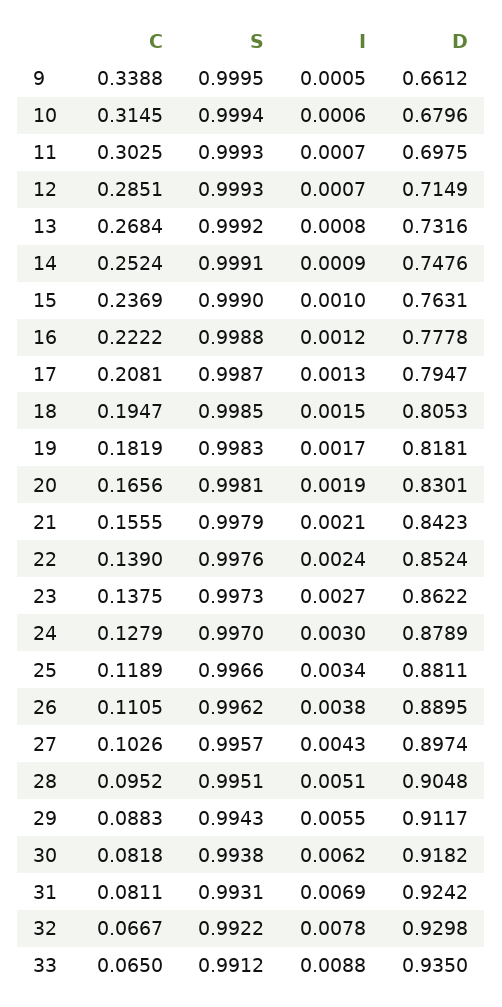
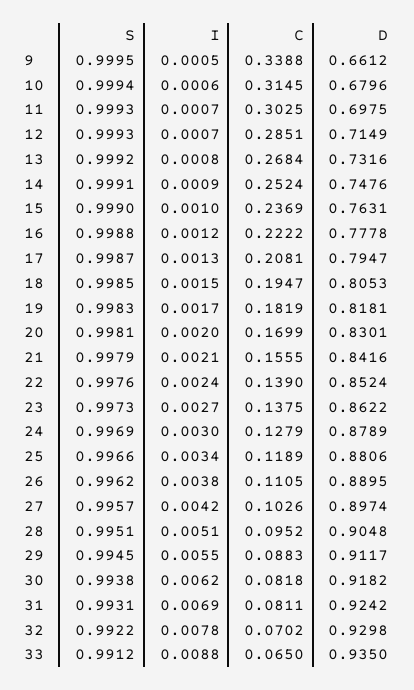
  {
    "C": {
      "9": 0.3388,
      "10": 0.3145,
      "11": 0.3025,
      "12": 0.2851,
      "13": 0.2684,
      "14": 0.2524,
      "15": 0.2369,
      "16": 0.2222,
      "17": 0.2081,
      "18": 0.1947,
      "19": 0.1819,
-     "20": 0.1656,
+     "20": 0.1699,
      "21": 0.1555,
      "22": 0.139,
      "23": 0.1375,
      "24": 0.1279,
      "25": 0.1189,
      "26": 0.1105,
      "27": 0.1026,
      "28": 0.0952,
      "29": 0.0883,
      "30": 0.0818,
      "31": 0.0811,
-     "32": 0.0667,
+     "32": 0.0702,
      "33": 0.065
    },
    "S": {
      "9": 0.9995,
      "10": 0.9994,
      "11": 0.9993,
      "12": 0.9993,
      "13": 0.9992,
      "14": 0.9991,
      "15": 0.999,
      "16": 0.9988,
      "17": 0.9987,
      "18": 0.9985,
      "19": 0.9983,
      "20": 0.9981,
      "21": 0.9979,
      "22": 0.9976,
      "23": 0.9973,
-     "24": 0.997,
+     "24": 0.9969,
      "25": 0.9966,
      "26": 0.9962,
      "27": 0.9957,
      "28": 0.9951,
-     "29": 0.9943,
+     "29": 0.9945,
      "30": 0.9938,
      "31": 0.9931,
      "32": 0.9922,
      "33": 0.9912
    },
    "I": {
      "9": 0.0005,
      "10": 0.0006,
      "11": 0.0007,
      "12": 0.0007,
      "13": 0.0008,
      "14": 0.0009,
      "15": 0.001,
      "16": 0.0012,
      "17": 0.0013,
      "18": 0.0015,
      "19": 0.0017,
-     "20": 0.0019,
+     "20": 0.002,
      "21": 0.0021,
      "22": 0.0024,
      "23": 0.0027,
      "24": 0.003,
      "25": 0.0034,
      "26": 0.0038,
-     "27": 0.0043,
+     "27": 0.0042,
      "28": 0.0051,
      "29": 0.0055,
      "30": 0.0062,
      "31": 0.0069,
      "32": 0.0078,
      "33": 0.0088
    },
    "D": {
      "9": 0.6612,
      "10": 0.6796,
      "11": 0.6975,
      "12": 0.7149,
      "13": 0.7316,
      "14": 0.7476,
      "15": 0.7631,
      "16": 0.7778,
      "17": 0.7947,
      "18": 0.8053,
      "19": 0.8181,
      "20": 0.8301,
-     "21": 0.8423,
+     "21": 0.8416,
      "22": 0.8524,
      "23": 0.8622,
      "24": 0.8789,
-     "25": 0.8811,
+     "25": 0.8806,
      "26": 0.8895,
      "27": 0.8974,
      "28": 0.9048,
      "29": 0.9117,
      "30": 0.9182,
      "31": 0.9242,
      "32": 0.9298,
      "33": 0.935
    }
  }

